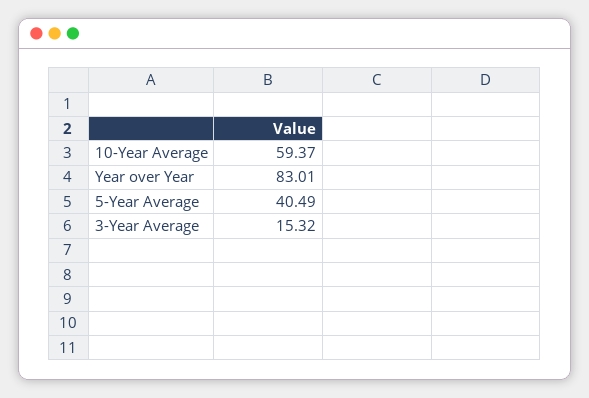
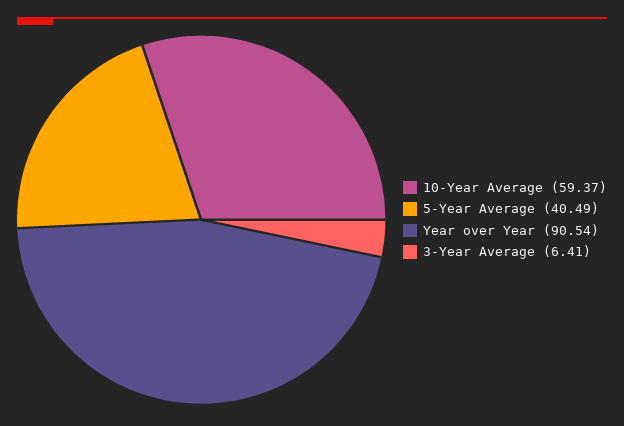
  {
    "10-Year Average": 59.37,
-   "Year over Year": 83.01,
+   "Year over Year": 90.54,
    "5-Year Average": 40.49,
-   "3-Year Average": 15.32
+   "3-Year Average": 6.41
  }

